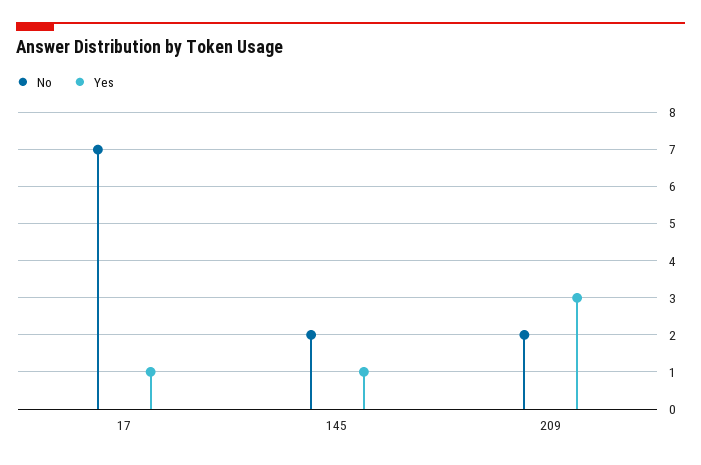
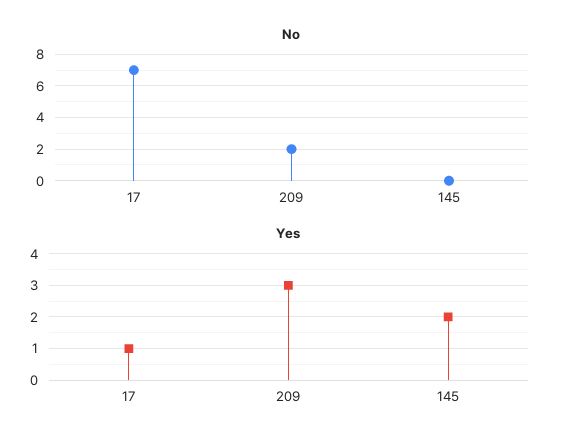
  {
    "No": {
      "17": 7,
-     "145": 2,
+     "145": 0,
      "209": 2
    },
    "Yes": {
      "17": 1,
-     "145": 1,
+     "145": 2,
      "209": 3
    }
  }

